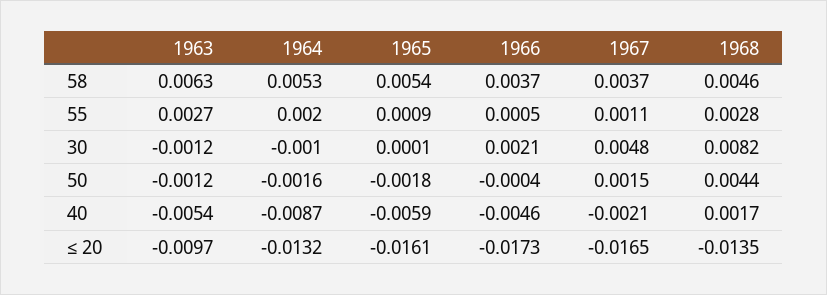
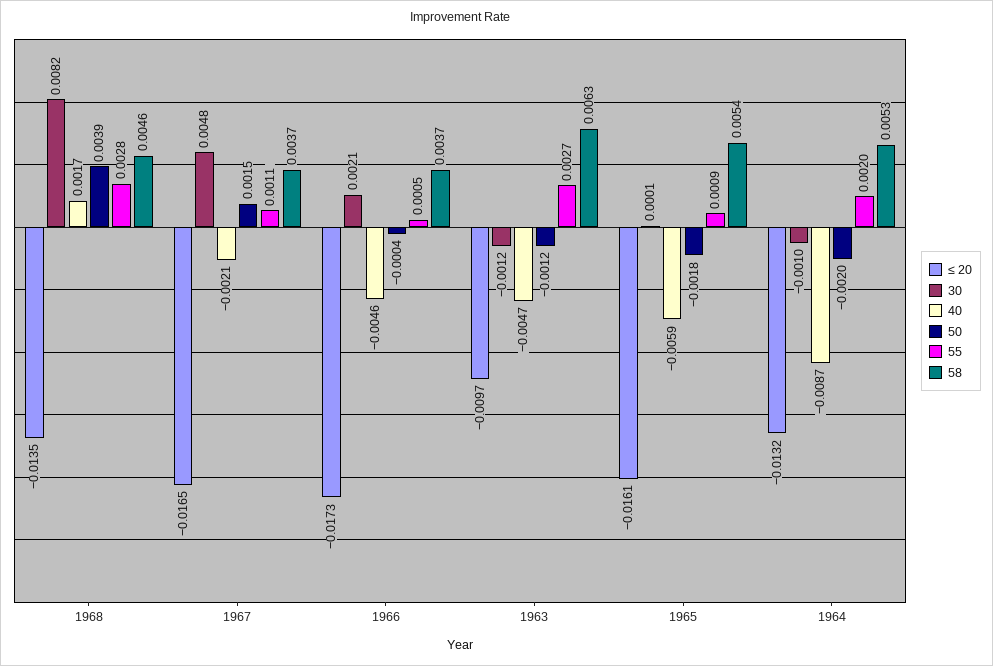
  {
    "58": {
      "1963": 0.0063,
      "1964": 0.0053,
      "1965": 0.0054,
      "1966": 0.0037,
      "1967": 0.0037,
      "1968": 0.0046
    },
    "55": {
      "1963": 0.0027,
      "1964": 0.002,
      "1965": 0.0009,
      "1966": 0.0005,
      "1967": 0.0011,
      "1968": 0.0028
    },
    "30": {
      "1963": -0.0012,
      "1964": -0.001,
      "1965": 0.0001,
      "1966": 0.0021,
      "1967": 0.0048,
      "1968": 0.0082
    },
    "50": {
      "1963": -0.0012,
-     "1964": -0.0016,
+     "1964": -0.002,
      "1965": -0.0018,
      "1966": -0.0004,
      "1967": 0.0015,
-     "1968": 0.0044
+     "1968": 0.0039
    },
    "40": {
-     "1963": -0.0054,
+     "1963": -0.0047,
      "1964": -0.0087,
      "1965": -0.0059,
      "1966": -0.0046,
      "1967": -0.0021,
      "1968": 0.0017
    },
    "≤ 20": {
      "1963": -0.0097,
      "1964": -0.0132,
      "1965": -0.0161,
      "1966": -0.0173,
      "1967": -0.0165,
      "1968": -0.0135
    }
  }

